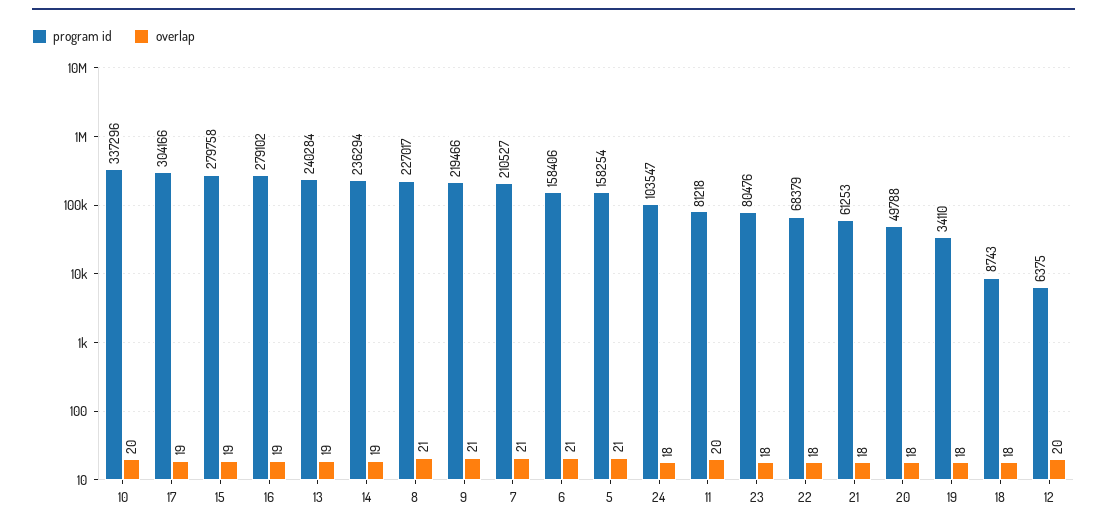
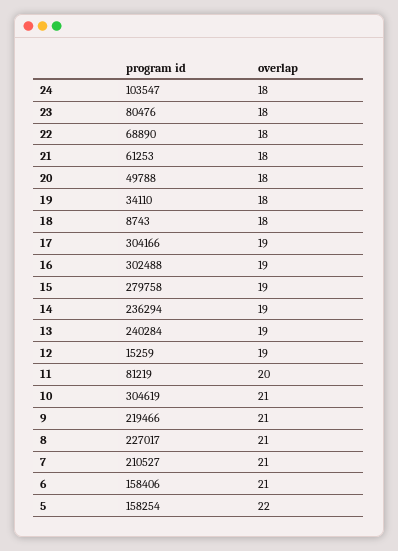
  {
    "program id": {
-     "10": 337296,
+     "10": 304619,
      "17": 304166,
      "15": 279758,
-     "16": 279102,
+     "16": 302488,
      "13": 240284,
      "14": 236294,
      "8": 227017,
      "9": 219466,
      "7": 210527,
      "6": 158406,
      "5": 158254,
      "24": 103547,
-     "11": 81218,
+     "11": 81219,
      "23": 80476,
-     "22": 68379,
+     "22": 68890,
      "21": 61253,
      "20": 49788,
      "19": 34110,
      "18": 8743,
-     "12": 6375
+     "12": 15259
    },
    "overlap": {
-     "10": 20,
+     "10": 21,
      "17": 19,
      "15": 19,
      "16": 19,
      "13": 19,
      "14": 19,
      "8": 21,
      "9": 21,
      "7": 21,
      "6": 21,
-     "5": 21,
+     "5": 22,
      "24": 18,
      "11": 20,
      "23": 18,
      "22": 18,
      "21": 18,
      "20": 18,
      "19": 18,
      "18": 18,
-     "12": 20
+     "12": 19
    }
  }

